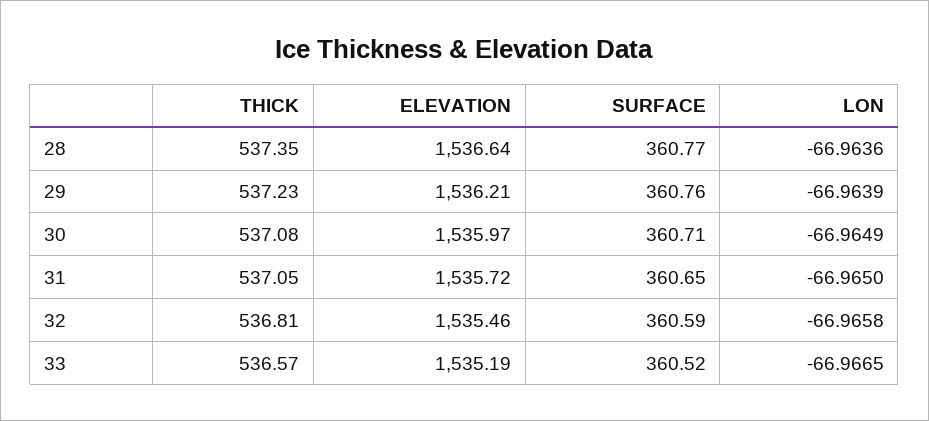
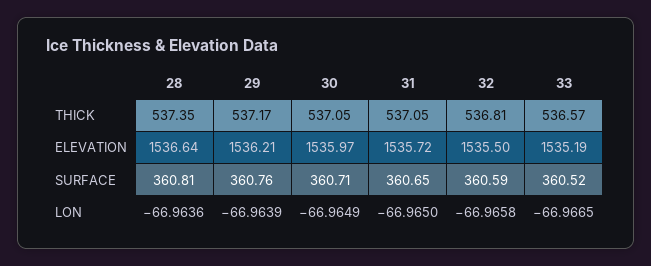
  {
    "THICK": {
      "28": 537.35,
-     "29": 537.23,
+     "29": 537.17,
-     "30": 537.08,
+     "30": 537.05,
      "31": 537.05,
      "32": 536.81,
      "33": 536.57
    },
    "ELEVATION": {
      "28": 1536.64,
      "29": 1536.21,
      "30": 1535.97,
      "31": 1535.72,
-     "32": 1535.46,
+     "32": 1535.5,
      "33": 1535.19
    },
    "SURFACE": {
-     "28": 360.77,
+     "28": 360.81,
      "29": 360.76,
      "30": 360.71,
      "31": 360.65,
      "32": 360.59,
      "33": 360.52
    },
    "LON": {
      "28": -66.9636,
      "29": -66.9639,
      "30": -66.9649,
      "31": -66.965,
      "32": -66.9658,
      "33": -66.9665
    }
  }

